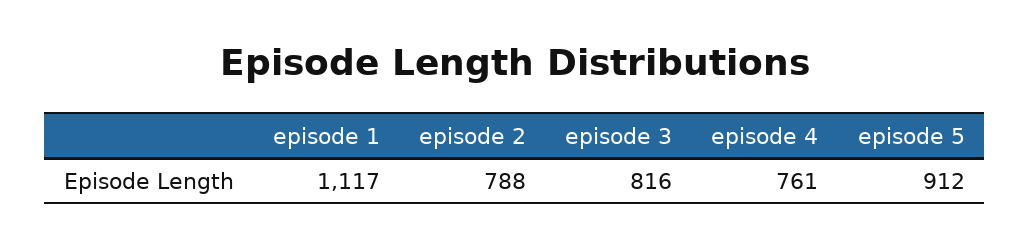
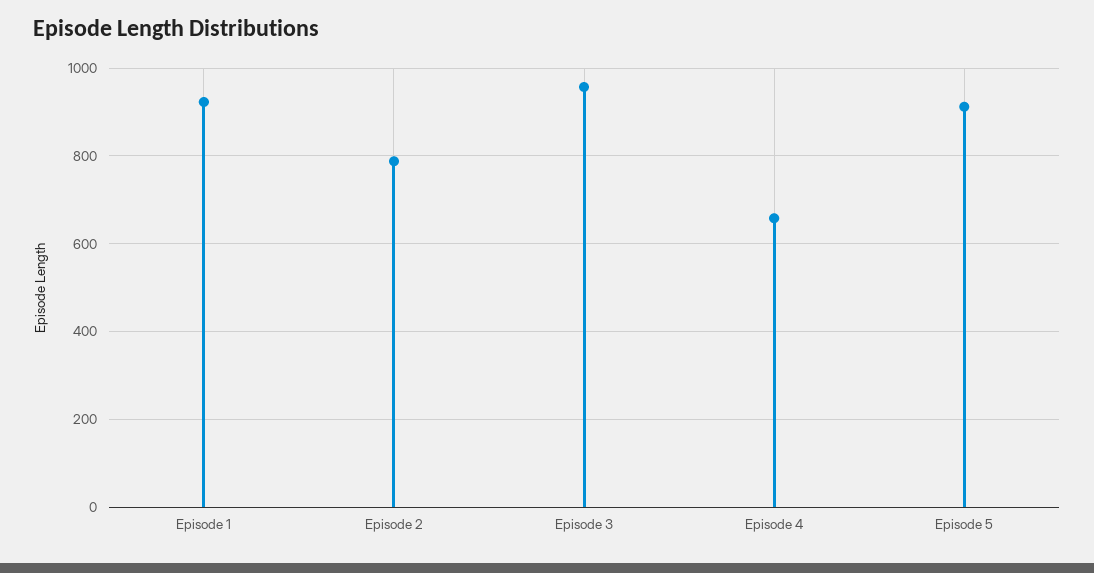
  {
-   "episode 1": 1117,
+   "episode 1": 920,
    "episode 2": 788,
-   "episode 3": 816,
+   "episode 3": 960,
-   "episode 4": 761,
+   "episode 4": 660,
    "episode 5": 912
  }

